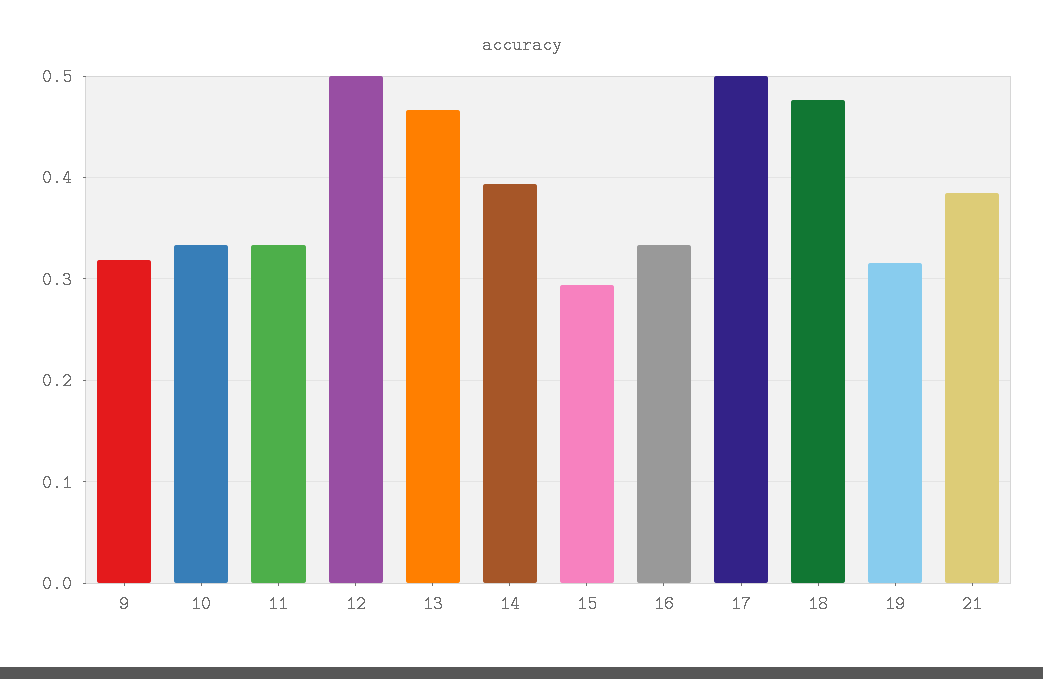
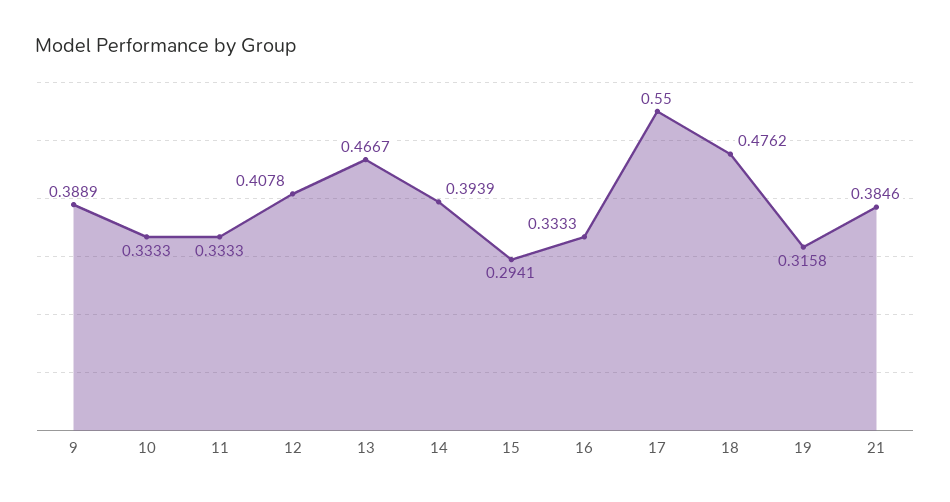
  {
-   "9": 0.32,
+   "9": 0.3889,
    "10": 0.3333,
    "11": 0.3333,
-   "12": 0.5,
+   "12": 0.4078,
    "13": 0.4667,
    "14": 0.3939,
    "15": 0.2941,
    "16": 0.3333,
-   "17": 0.5,
+   "17": 0.55,
    "18": 0.4762,
    "19": 0.3158,
    "21": 0.3846
  }

